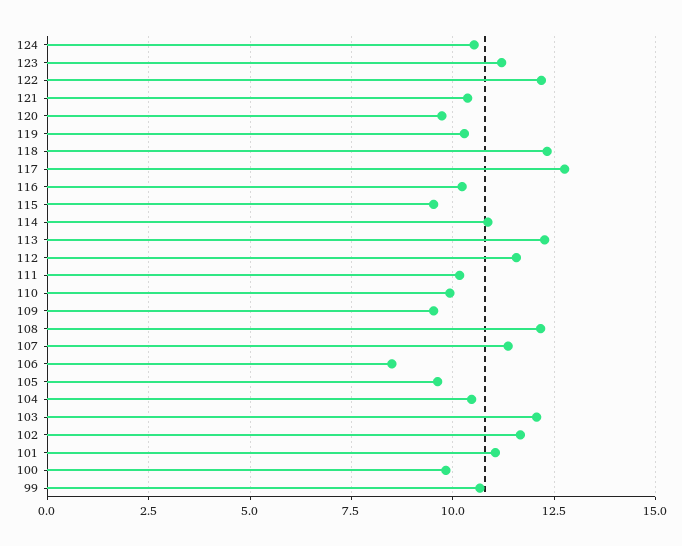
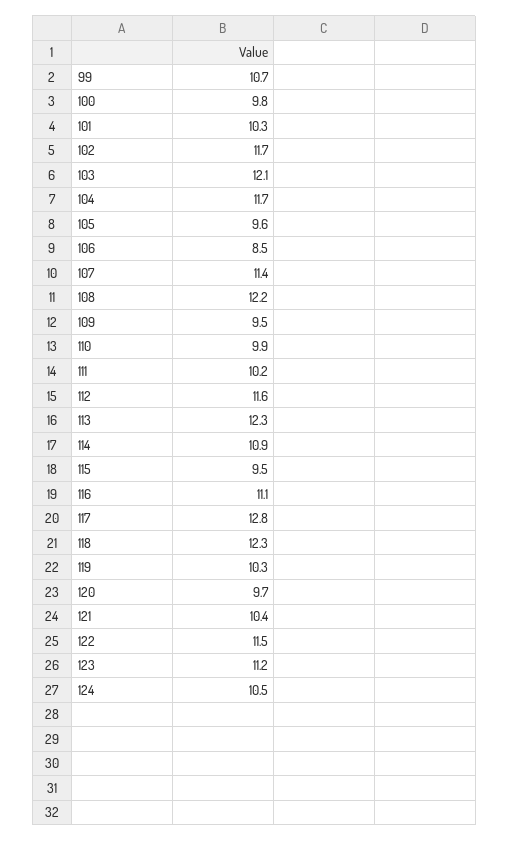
  {
    "124": 10.5,
    "123": 11.2,
-   "122": 12.25,
+   "122": 11.5,
    "121": 10.4,
    "120": 9.7,
    "119": 10.3,
    "118": 12.3,
    "117": 12.8,
-   "116": 10.25,
+   "116": 11.1,
    "115": 9.5,
    "114": 10.9,
    "113": 12.3,
    "112": 11.6,
    "111": 10.2,
    "110": 9.9,
    "109": 9.5,
    "108": 12.2,
    "107": 11.4,
    "106": 8.5,
    "105": 9.6,
-   "104": 10.5,
+   "104": 11.7,
    "103": 12.1,
    "102": 11.7,
-   "101": 11,
+   "101": 10.3,
    "100": 9.8,
    "99": 10.7
  }

